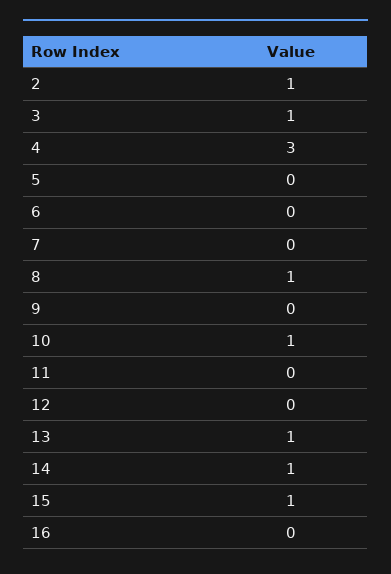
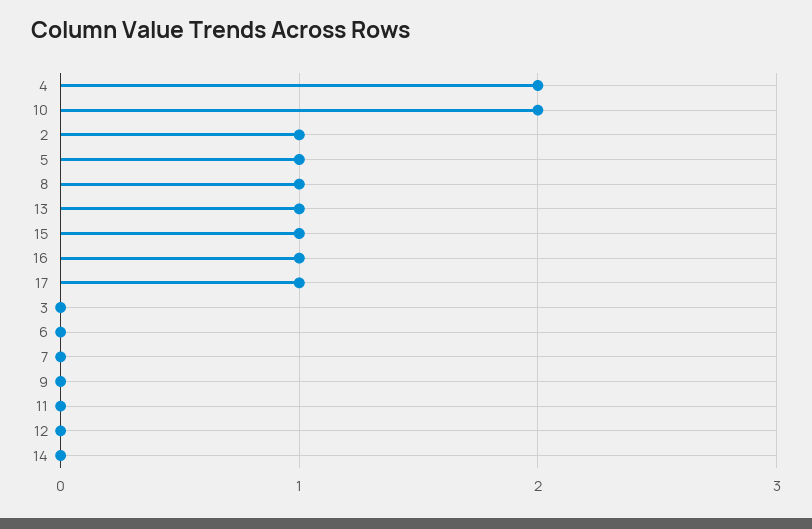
  {
    "2": 1,
-   "3": 1,
+   "3": 0,
-   "4": 3,
+   "4": 2,
-   "5": 0,
+   "5": 1,
    "6": 0,
    "7": 0,
    "8": 1,
    "9": 0,
-   "10": 1,
+   "10": 2,
    "11": 0,
    "12": 0,
    "13": 1,
-   "14": 1,
+   "14": 0,
    "15": 1,
-   "16": 0
+   "16": 1,
+   "17": 1
  }

